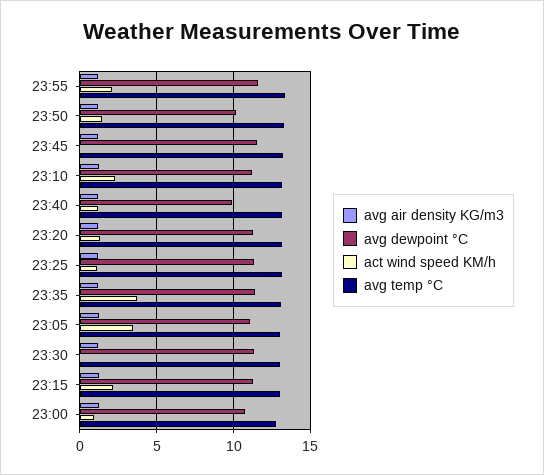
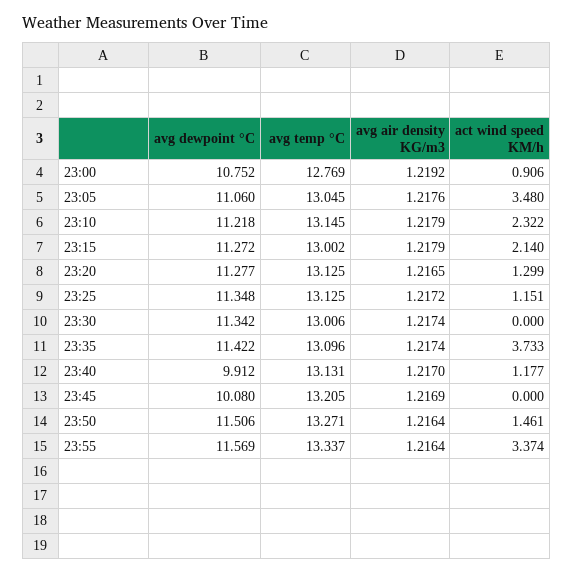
  {
    "avg air density KG/m3": {
      "23:55": 1.2164,
      "23:50": 1.2164,
      "23:45": 1.2169,
      "23:10": 1.2179,
      "23:40": 1.217,
      "23:20": 1.2165,
      "23:25": 1.2172,
      "23:35": 1.2174,
      "23:05": 1.2176,
      "23:30": 1.2174,
      "23:15": 1.2179,
      "23:00": 1.2192
    },
    "avg dewpoint °C": {
      "23:55": 11.569,
-     "23:50": 10,
+     "23:50": 11.506,
-     "23:45": 11.5,
+     "23:45": 10.08,
      "23:10": 11.218,
      "23:40": 9.912,
      "23:20": 11.277,
      "23:25": 11.348,
      "23:35": 11.422,
      "23:05": 11.06,
      "23:30": 11.342,
      "23:15": 11.272,
      "23:00": 10.752
    },
    "act wind speed KM/h": {
-     "23:55": 2,
+     "23:55": 3.374,
      "23:50": 1.461,
      "23:45": 0,
      "23:10": 2.322,
      "23:40": 1.177,
      "23:20": 1.299,
      "23:25": 1.151,
      "23:35": 3.733,
      "23:05": 3.48,
      "23:30": 0,
      "23:15": 2.14,
      "23:00": 0.906
    },
    "avg temp °C": {
      "23:55": 13.337,
      "23:50": 13.271,
      "23:45": 13.205,
      "23:10": 13.145,
      "23:40": 13.131,
      "23:20": 13.125,
      "23:25": 13.125,
      "23:35": 13.096,
      "23:05": 13.045,
      "23:30": 13.006,
      "23:15": 13.002,
      "23:00": 12.769
    }
  }

